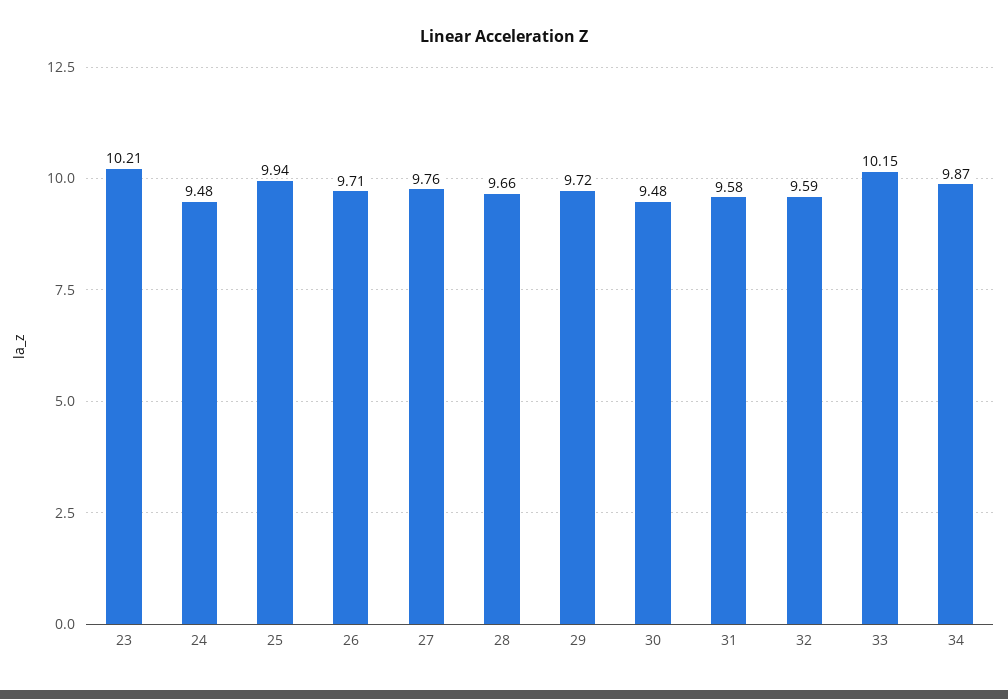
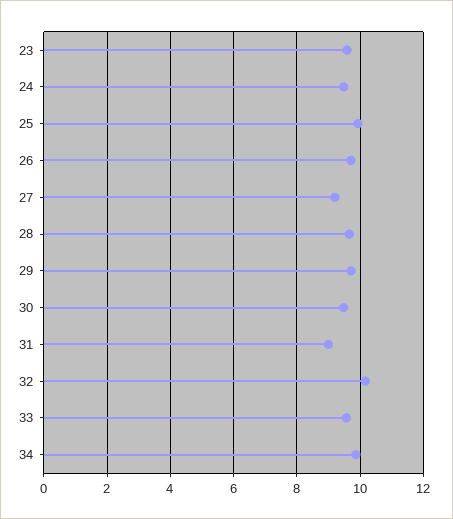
  {
-   "23": 10.21,
+   "23": 9.6,
    "24": 9.48,
    "25": 9.94,
    "26": 9.71,
-   "27": 9.76,
+   "27": 9.2,
    "28": 9.66,
    "29": 9.72,
    "30": 9.48,
-   "31": 9.58,
+   "31": 9,
-   "32": 9.59,
+   "32": 10.2,
-   "33": 10.15,
+   "33": 9.6,
    "34": 9.87
  }

